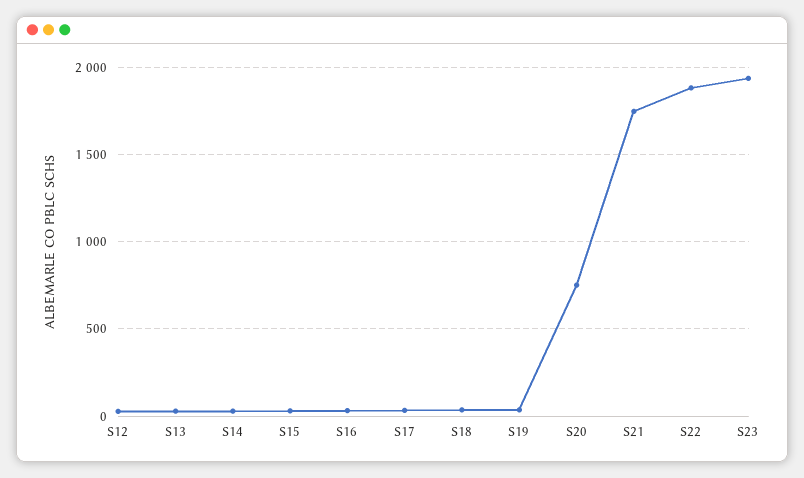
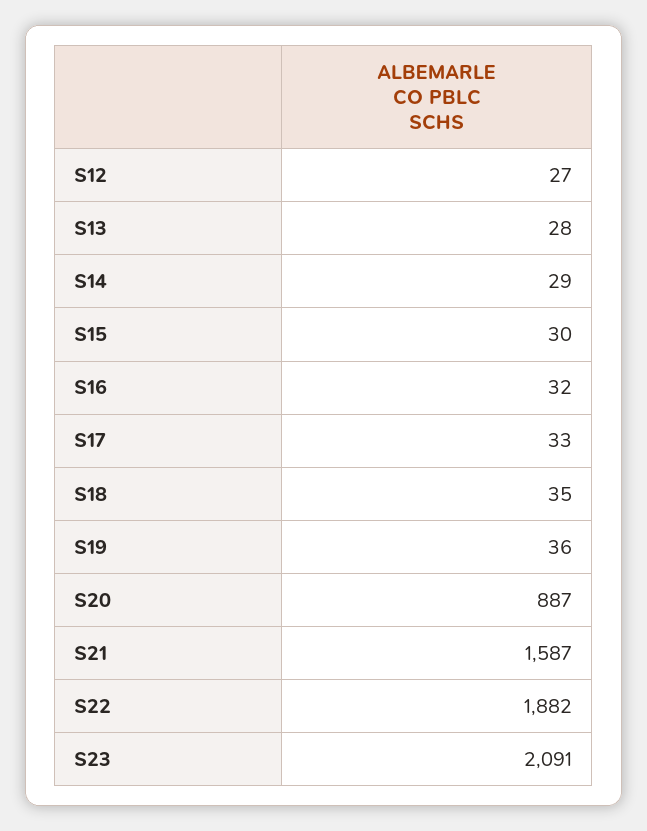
  {
    "S12": 27,
    "S13": 28,
    "S14": 29,
    "S15": 30,
    "S16": 32,
    "S17": 33,
    "S18": 35,
    "S19": 36,
-   "S20": 750,
+   "S20": 887,
-   "S21": 1750,
+   "S21": 1587,
    "S22": 1882,
-   "S23": 1950
+   "S23": 2091
  }

